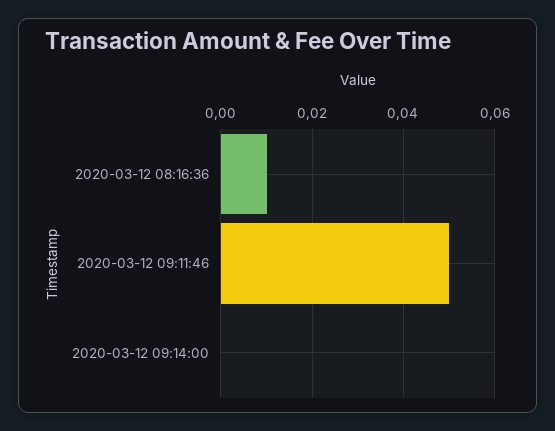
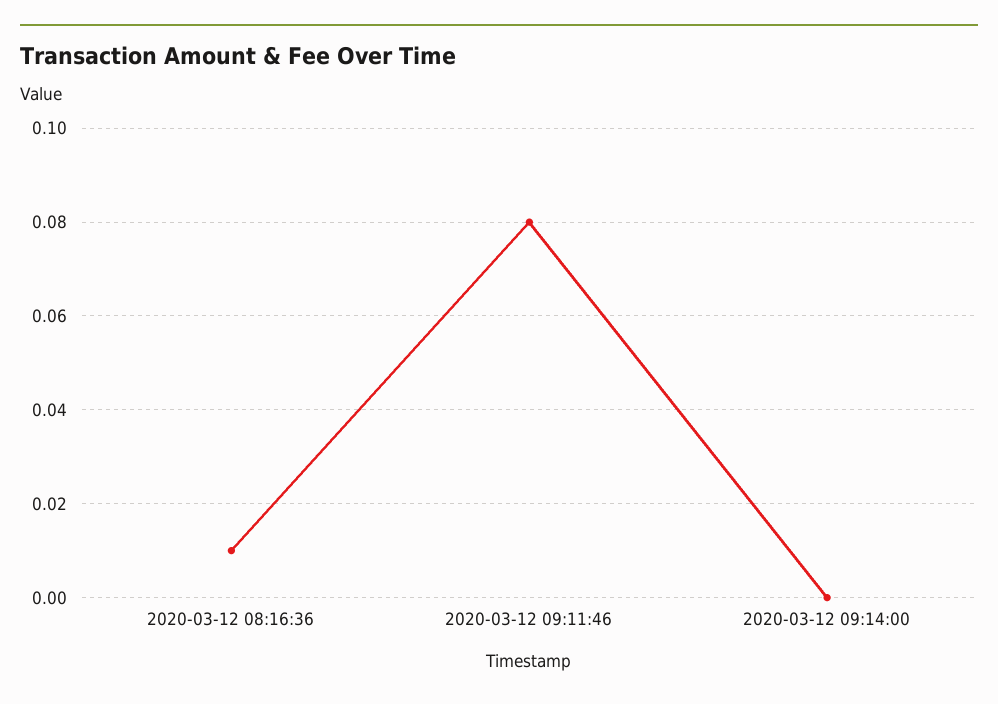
  {
    "2020-03-12 08:16:36": 0.01,
-   "2020-03-12 09:11:46": 0.05,
+   "2020-03-12 09:11:46": 0.08,
    "2020-03-12 09:14:00": 0
  }

